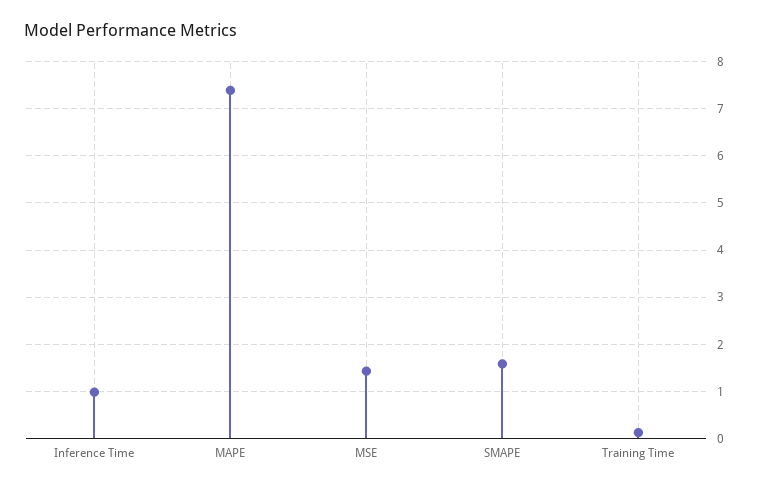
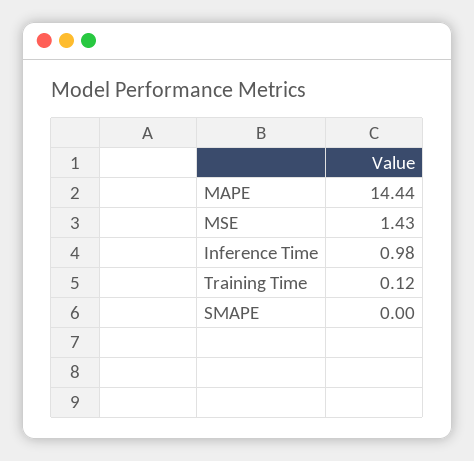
  {
    "Inference Time": 0.98,
-   "MAPE": 7.4,
+   "MAPE": 14.44,
    "MSE": 1.43,
-   "SMAPE": 1.6,
+   "SMAPE": 0,
    "Training Time": 0.12
  }

